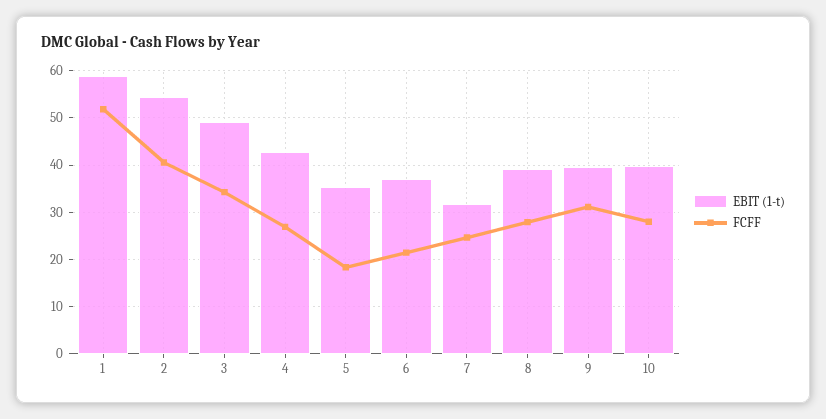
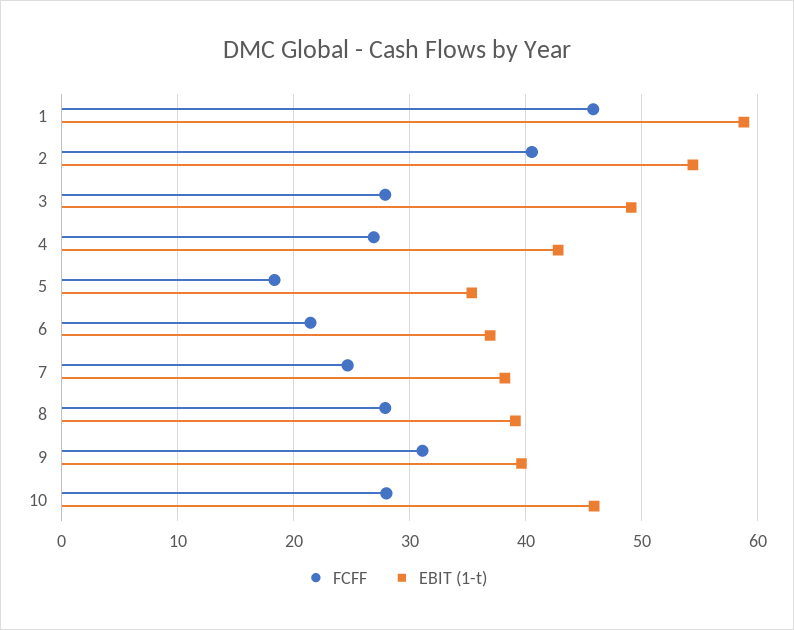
  {
    "EBIT (1-t)": {
      "1": 59,
      "2": 54,
      "3": 49,
      "4": 43,
      "5": 35,
      "6": 37,
-     "7": 32,
+     "7": 38,
      "8": 39,
      "9": 40,
-     "10": 40
+     "10": 46
    },
    "FCFF": {
-     "1": 52,
+     "1": 46,
      "2": 41,
-     "3": 34,
+     "3": 28,
      "4": 27,
      "5": 18,
      "6": 21,
      "7": 25,
      "8": 28,
      "9": 31,
      "10": 28
    }
  }

